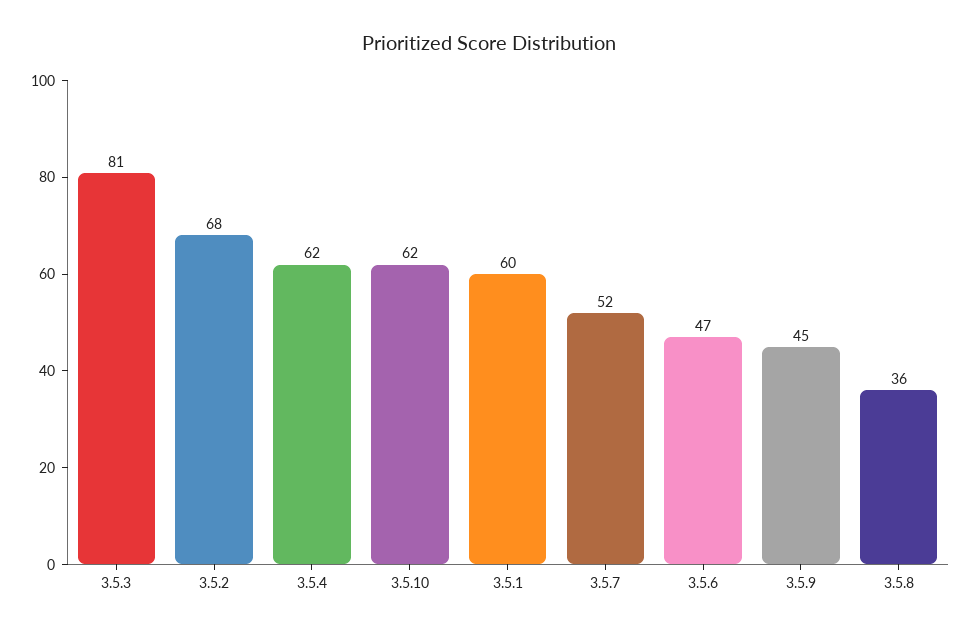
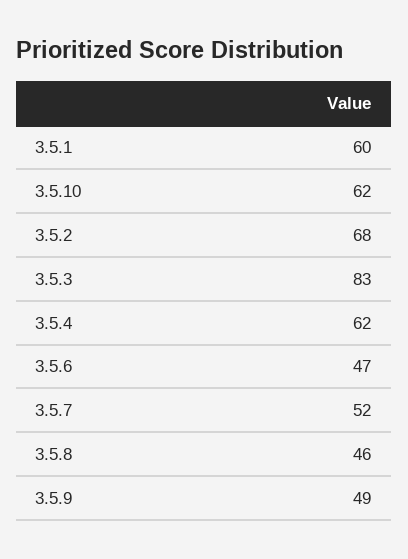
  {
-   "3.5.3": 81,
+   "3.5.3": 83,
    "3.5.2": 68,
    "3.5.4": 62,
    "3.5.10": 62,
    "3.5.1": 60,
    "3.5.7": 52,
    "3.5.6": 47,
-   "3.5.9": 45,
+   "3.5.9": 49,
-   "3.5.8": 36
+   "3.5.8": 46
  }

